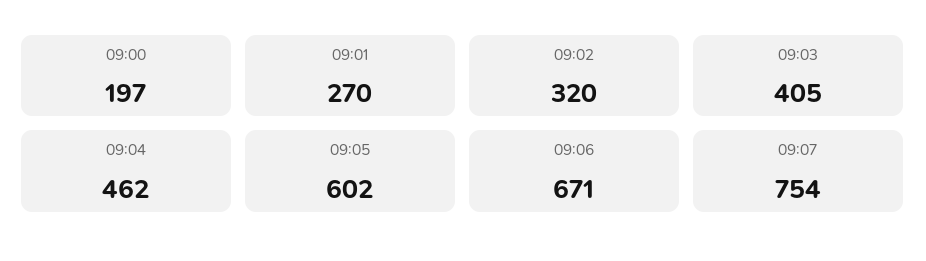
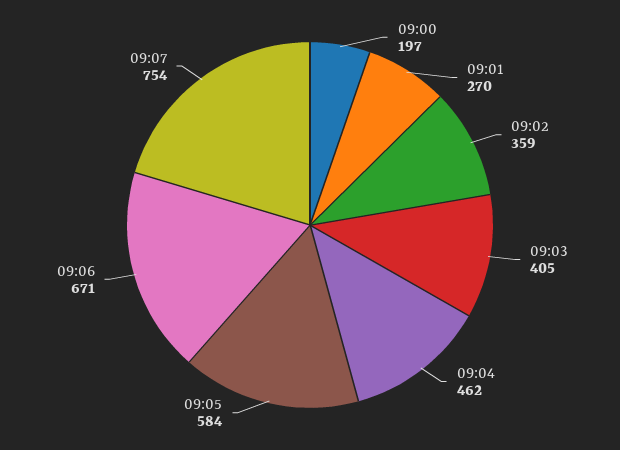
  {
    "09:00": 197,
    "09:01": 270,
-   "09:02": 320,
+   "09:02": 359,
    "09:03": 405,
    "09:04": 462,
-   "09:05": 602,
+   "09:05": 584,
    "09:06": 671,
    "09:07": 754
  }

